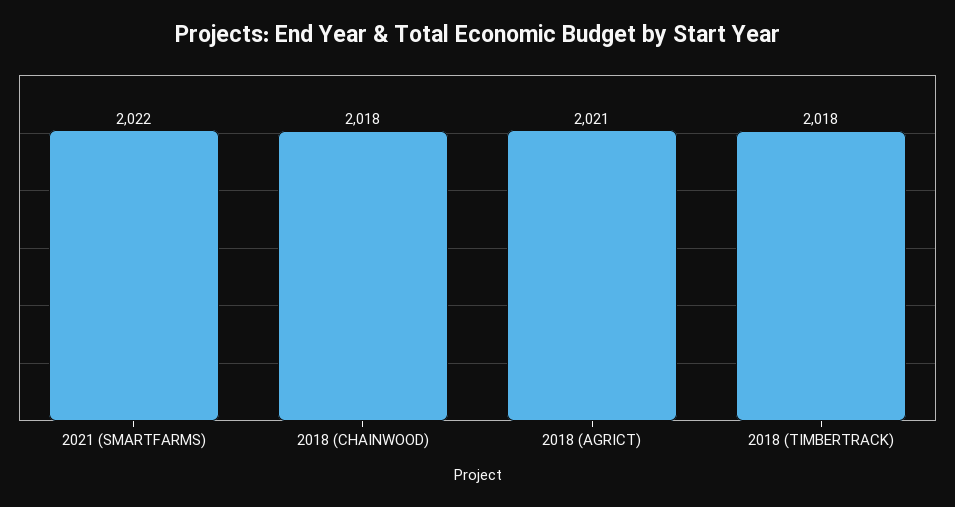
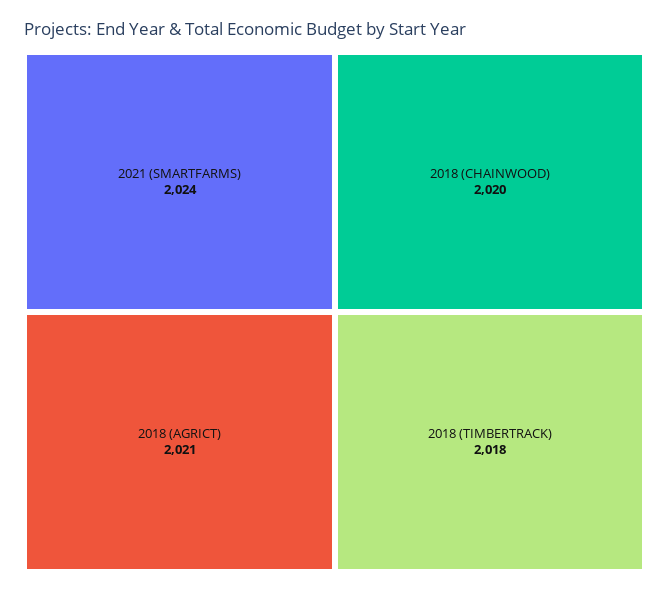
  {
-   "2021 (SMARTFARMS)": 2022,
+   "2021 (SMARTFARMS)": 2024,
-   "2018 (CHAINWOOD)": 2018,
+   "2018 (CHAINWOOD)": 2020,
    "2018 (AGRICT)": 2021,
    "2018 (TIMBERTRACK)": 2018
  }

